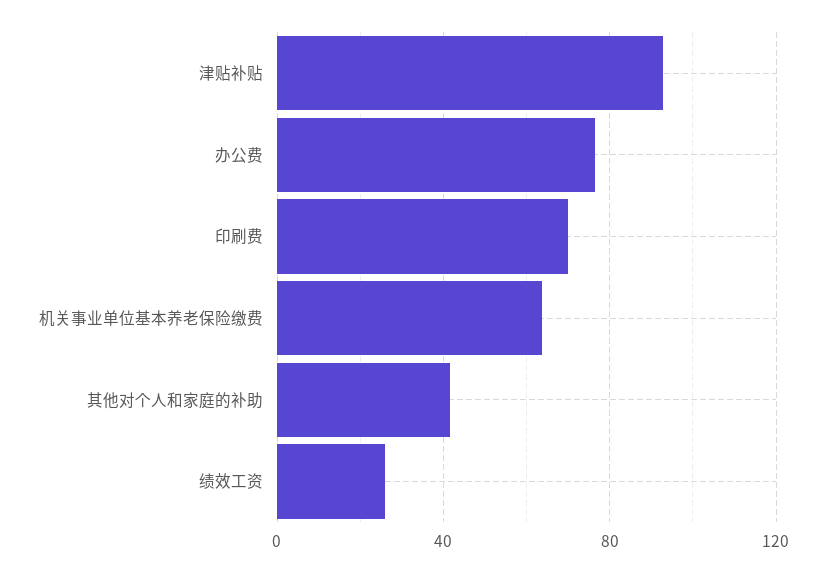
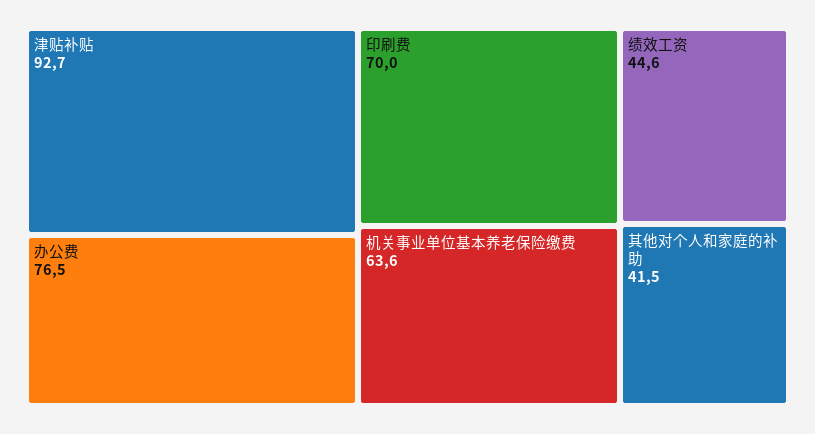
  {
    "津贴补贴": 92.7,
    "办公费": 76.5,
    "印刷费": 70,
    "机关事业单位基本养老保险缴费": 63.6,
    "其他对个人和家庭的补助": 41.5,
-   "绩效工资": 25
+   "绩效工资": 44.6
  }

